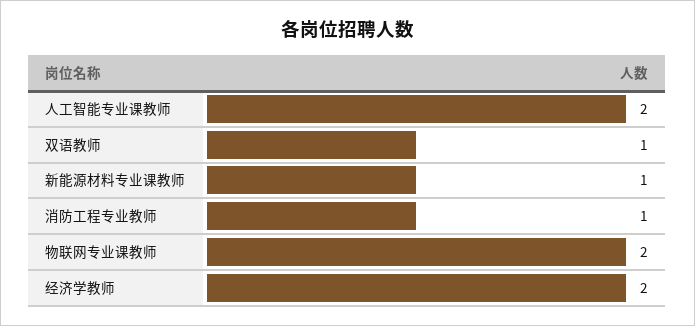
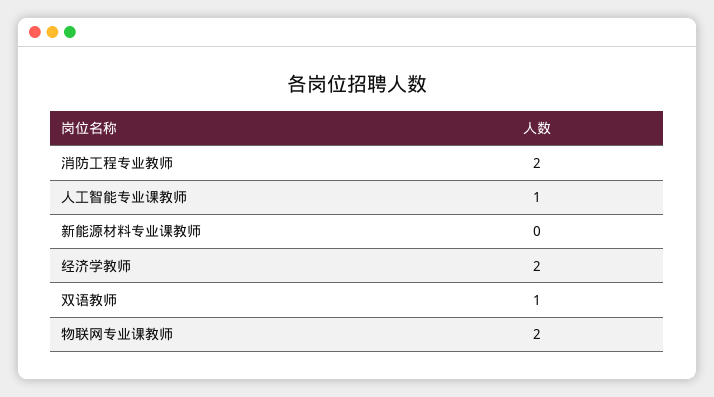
  {
-   "人工智能专业课教师": 2,
+   "人工智能专业课教师": 1,
    "双语教师": 1,
-   "新能源材料专业课教师": 1,
+   "新能源材料专业课教师": 0,
-   "消防工程专业教师": 1,
+   "消防工程专业教师": 2,
    "物联网专业课教师": 2,
    "经济学教师": 2
  }

